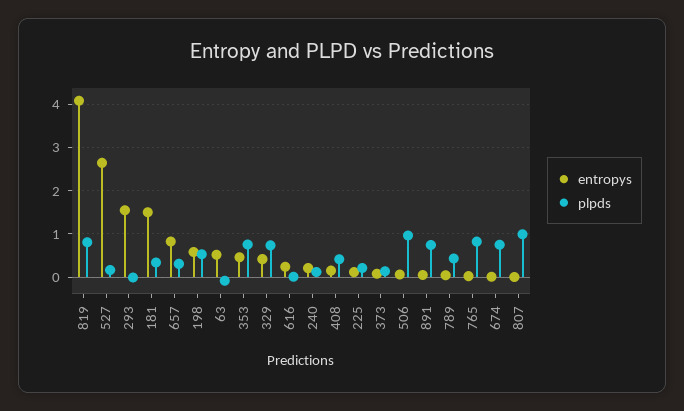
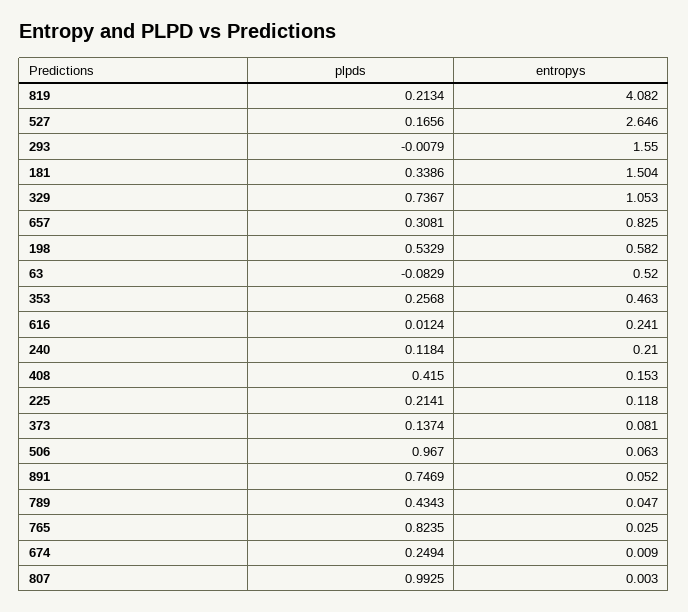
  {
    "entropys": {
      "819": 4.082,
      "527": 2.646,
      "293": 1.55,
      "181": 1.504,
      "657": 0.825,
      "198": 0.582,
      "63": 0.52,
      "353": 0.463,
-     "329": 0.4,
+     "329": 1.053,
      "616": 0.241,
      "240": 0.21,
      "408": 0.153,
      "225": 0.118,
      "373": 0.081,
      "506": 0.063,
      "891": 0.052,
      "789": 0.047,
      "765": 0.025,
      "674": 0.009,
      "807": 0.003
    },
    "plpds": {
-     "819": 0.8,
+     "819": 0.2134,
      "527": 0.1656,
      "293": -0.0079,
      "181": 0.3386,
      "657": 0.3081,
      "198": 0.5329,
      "63": -0.0829,
-     "353": 0.8,
+     "353": 0.2568,
      "329": 0.7367,
      "616": 0.0124,
      "240": 0.1184,
      "408": 0.415,
      "225": 0.2141,
      "373": 0.1374,
      "506": 0.967,
      "891": 0.7469,
      "789": 0.4343,
      "765": 0.8235,
-     "674": 0.8,
+     "674": 0.2494,
      "807": 0.9925
    }
  }

